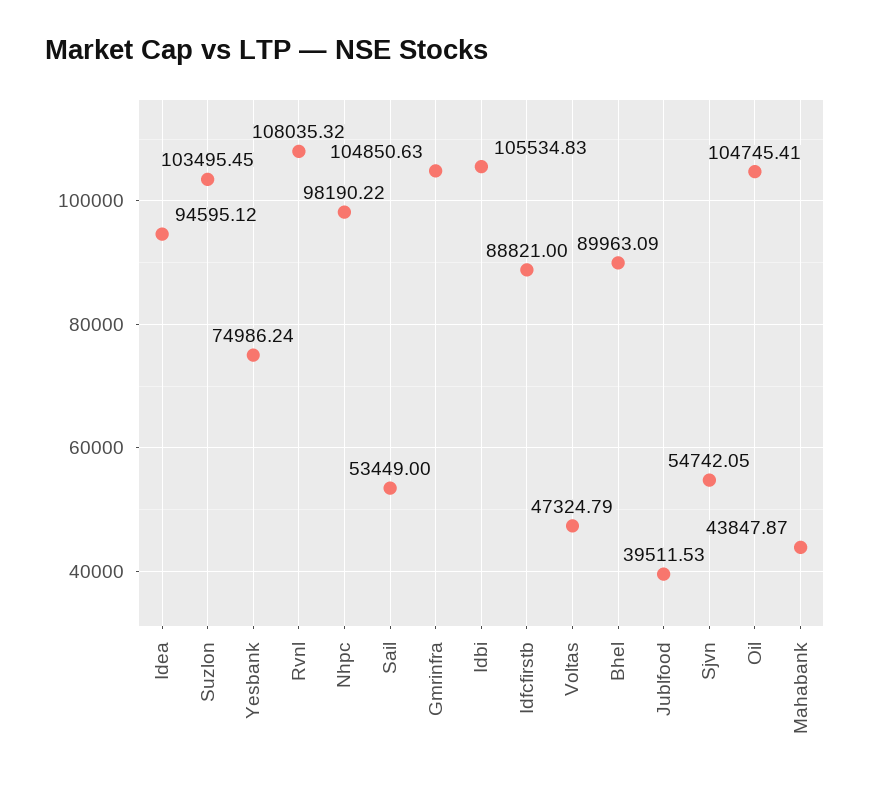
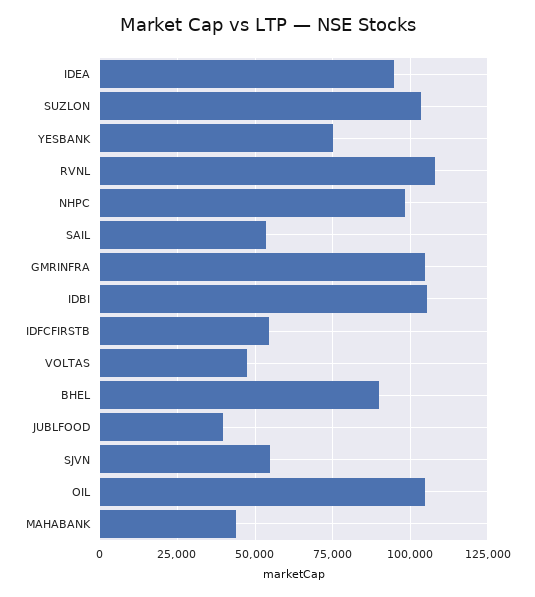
  {
    "Idea": 94595.12,
    "Suzlon": 103495.45,
    "Yesbank": 74986.24,
    "Rvnl": 108035.32,
    "Nhpc": 98190.22,
    "Sail": 53449,
    "Gmrinfra": 104850.63,
    "Idbi": 105534.83,
-   "Idfcfirstb": 88821,
+   "Idfcfirstb": 55000,
    "Voltas": 47324.79,
    "Bhel": 89963.09,
    "Jublfood": 39511.53,
    "Sjvn": 54742.05,
    "Oil": 104745.41,
    "Mahabank": 43847.87
  }

